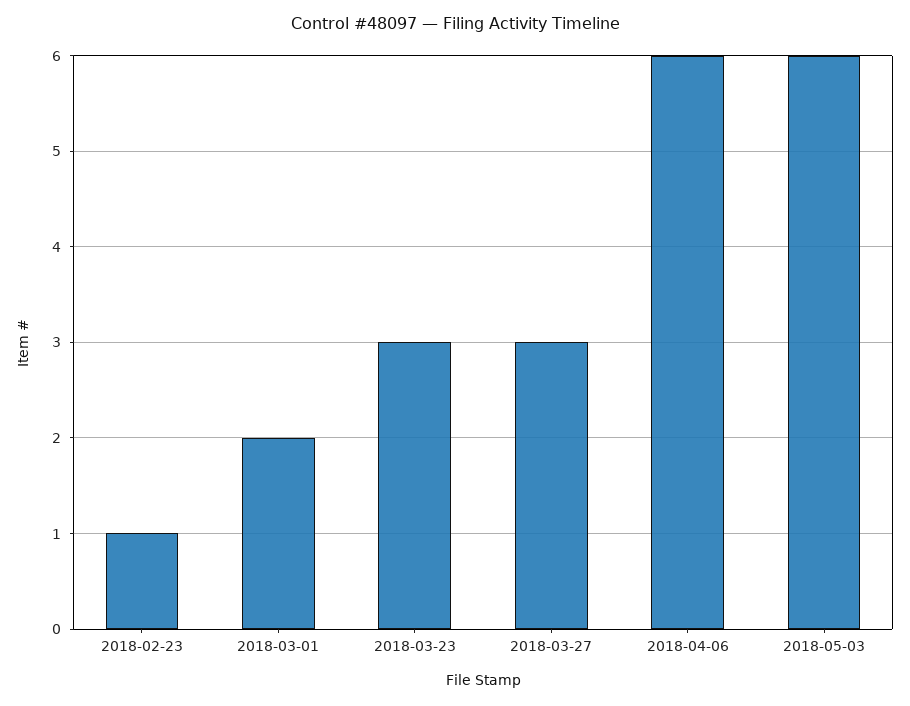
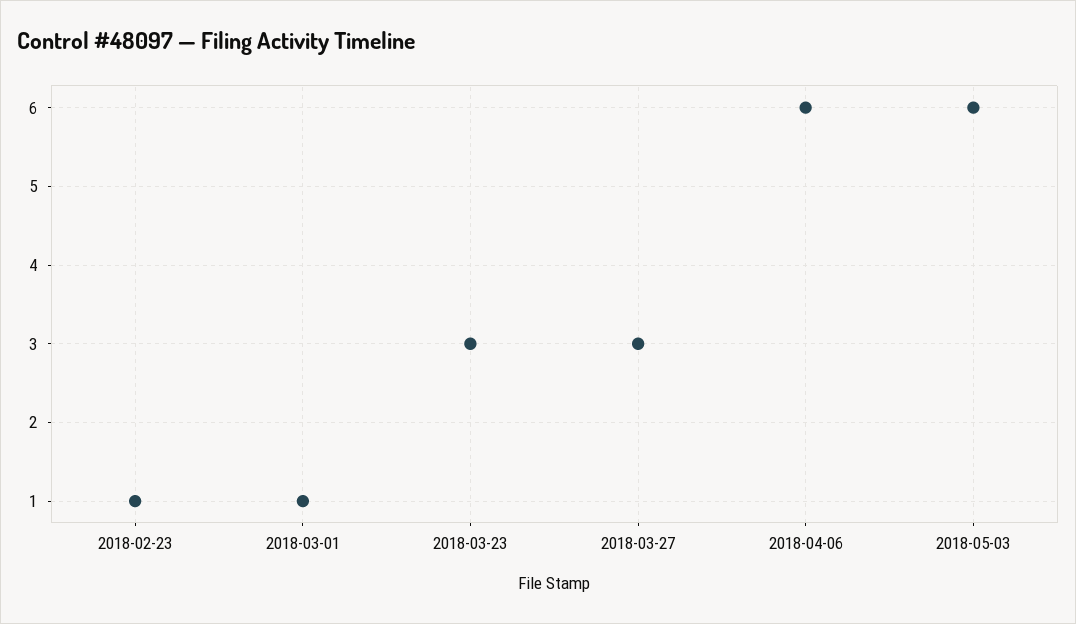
  {
    "2018-02-23": 1,
-   "2018-03-01": 2,
+   "2018-03-01": 1,
    "2018-03-23": 3,
    "2018-03-27": 3,
    "2018-04-06": 6,
    "2018-05-03": 6
  }

